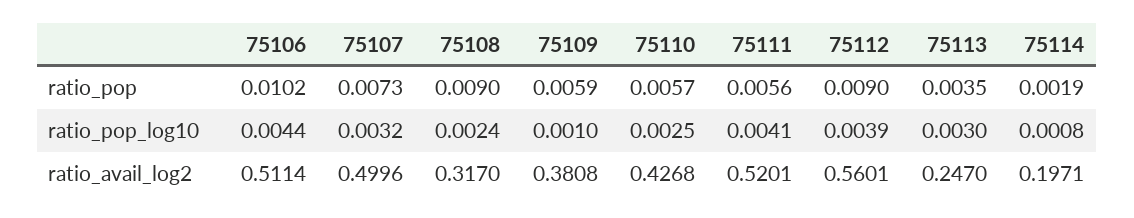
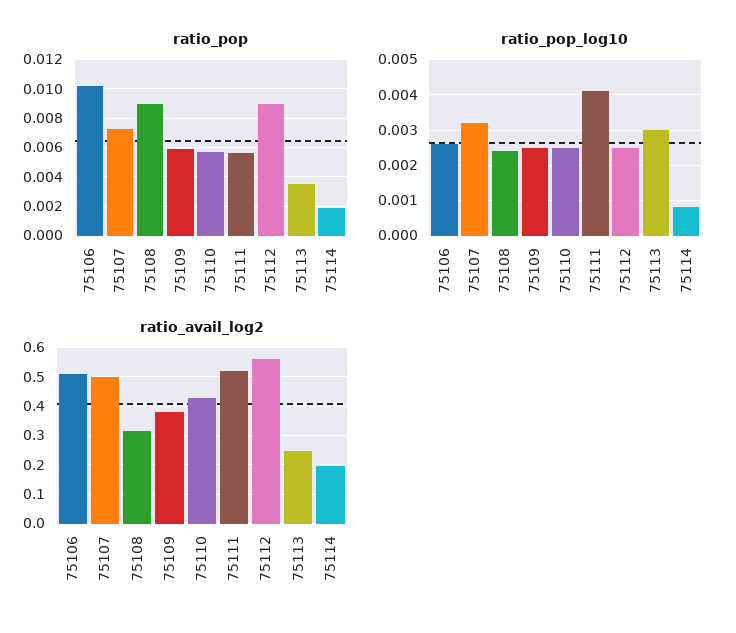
  {
    "ratio_pop": {
      "75106": 0.0102,
      "75107": 0.0073,
      "75108": 0.009,
      "75109": 0.0059,
      "75110": 0.0057,
      "75111": 0.0056,
      "75112": 0.009,
      "75113": 0.0035,
      "75114": 0.0019
    },
    "ratio_pop_log10": {
-     "75106": 0.0044,
+     "75106": 0.0025,
      "75107": 0.0032,
      "75108": 0.0024,
-     "75109": 0.001,
+     "75109": 0.0025,
      "75110": 0.0025,
      "75111": 0.0041,
-     "75112": 0.0039,
+     "75112": 0.0025,
      "75113": 0.003,
      "75114": 0.0008
    },
    "ratio_avail_log2": {
      "75106": 0.5114,
      "75107": 0.4996,
      "75108": 0.317,
      "75109": 0.3808,
      "75110": 0.4268,
      "75111": 0.5201,
      "75112": 0.5601,
      "75113": 0.247,
      "75114": 0.1971
    }
  }

